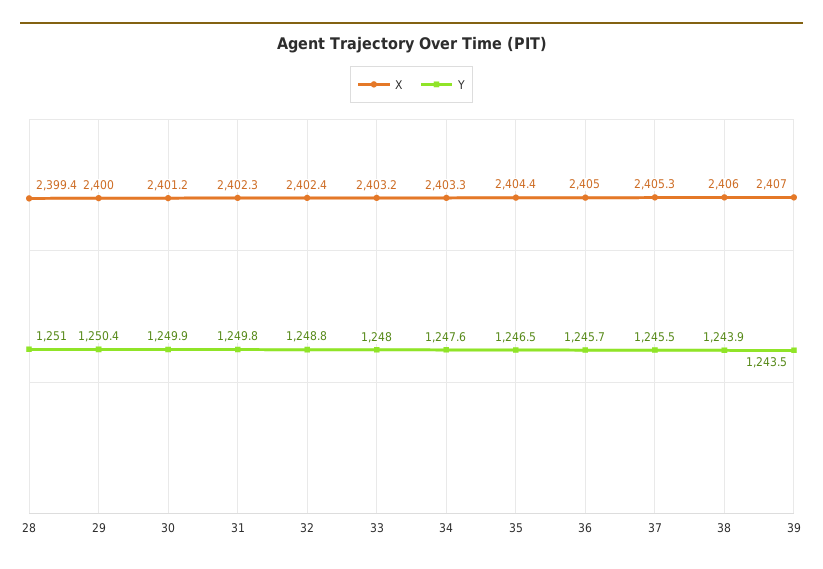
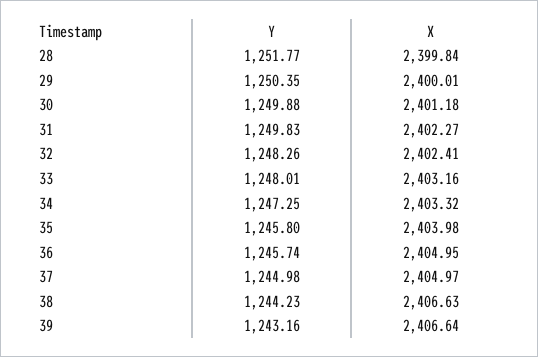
  {
    "X": {
-     "28": 2399.4,
+     "28": 2399.84,
      "29": 2400.01,
      "30": 2401.18,
      "31": 2402.27,
      "32": 2402.41,
      "33": 2403.16,
      "34": 2403.32,
-     "35": 2404.4,
+     "35": 2403.98,
      "36": 2404.95,
-     "37": 2405.3,
+     "37": 2404.97,
-     "38": 2406,
+     "38": 2406.63,
-     "39": 2407
+     "39": 2406.64
    },
    "Y": {
-     "28": 1251,
+     "28": 1251.77,
      "29": 1250.35,
      "30": 1249.88,
      "31": 1249.83,
-     "32": 1248.8,
+     "32": 1248.26,
      "33": 1248.01,
-     "34": 1247.6,
+     "34": 1247.25,
-     "35": 1246.5,
+     "35": 1245.8,
      "36": 1245.74,
-     "37": 1245.5,
+     "37": 1244.98,
-     "38": 1243.9,
+     "38": 1244.23,
-     "39": 1243.5
+     "39": 1243.16
    }
  }

